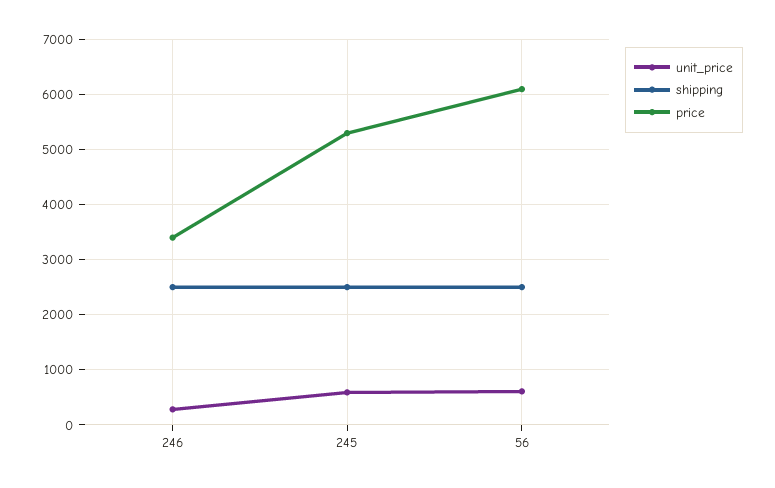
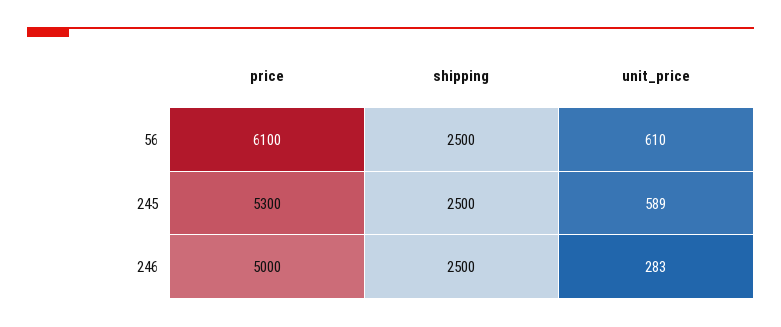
  {
    "unit_price": {
      "246": 283,
      "245": 589,
      "56": 610
    },
    "shipping": {
      "246": 2500,
      "245": 2500,
      "56": 2500
    },
    "price": {
-     "246": 3400,
+     "246": 5000,
      "245": 5300,
      "56": 6100
    }
  }

